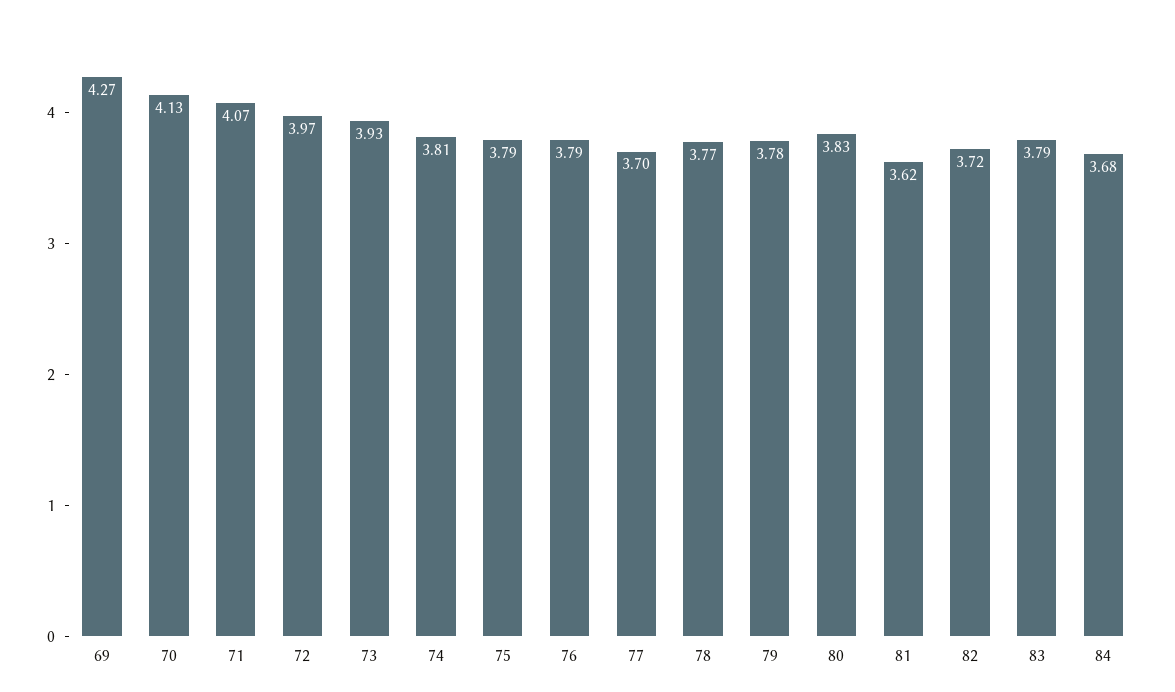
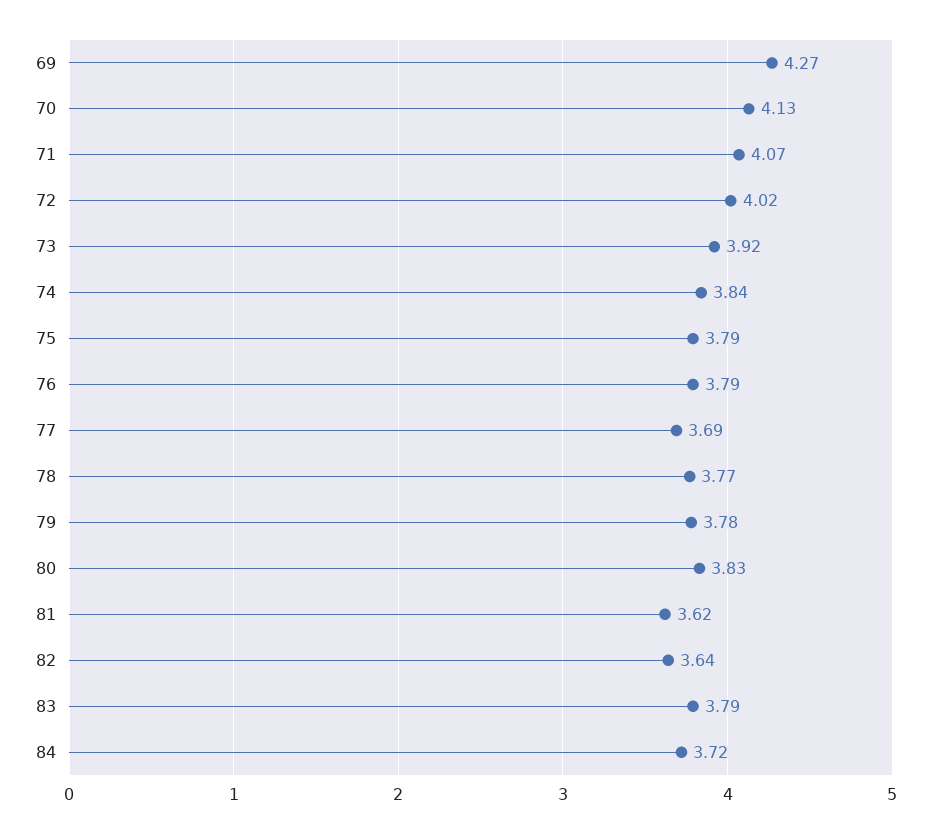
  {
    "69": 4.27,
    "70": 4.13,
    "71": 4.07,
-   "72": 3.97,
+   "72": 4.02,
-   "73": 3.93,
+   "73": 3.92,
-   "74": 3.81,
+   "74": 3.84,
    "75": 3.79,
    "76": 3.79,
-   "77": 3.7,
+   "77": 3.69,
    "78": 3.77,
    "79": 3.78,
    "80": 3.83,
    "81": 3.62,
-   "82": 3.72,
+   "82": 3.64,
    "83": 3.79,
-   "84": 3.68
+   "84": 3.72
  }

